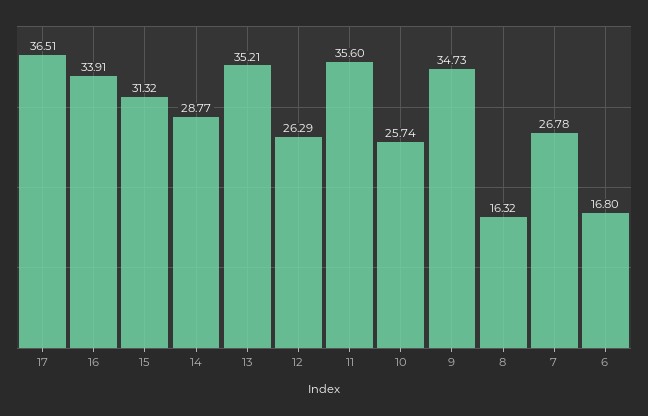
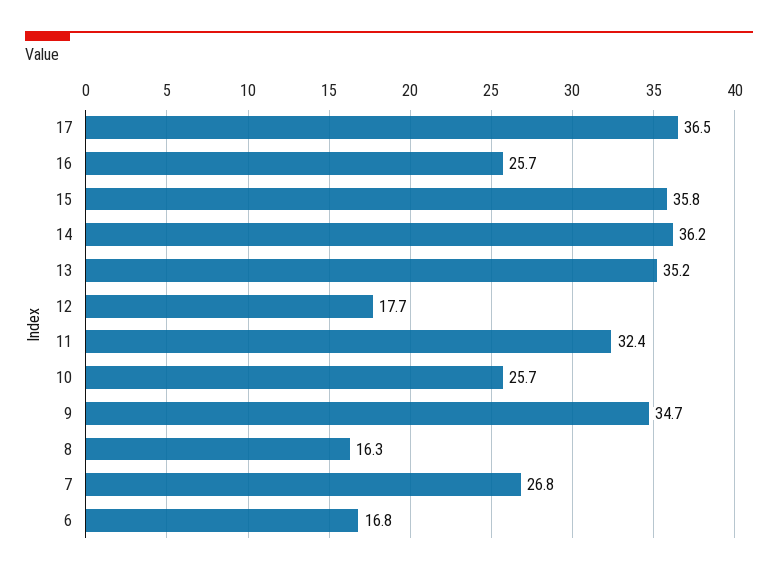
  {
    "17": 36.51,
-   "16": 33.91,
+   "16": 25.7,
-   "15": 31.32,
+   "15": 35.8,
-   "14": 28.77,
+   "14": 36.2,
    "13": 35.21,
-   "12": 26.29,
+   "12": 17.7,
-   "11": 35.6,
+   "11": 32.4,
    "10": 25.74,
    "9": 34.73,
    "8": 16.32,
    "7": 26.78,
    "6": 16.8
  }

